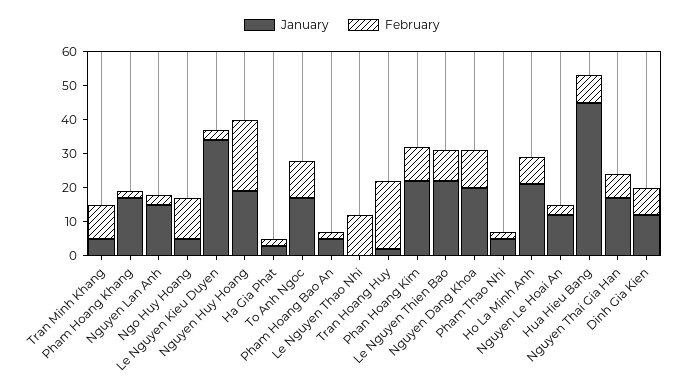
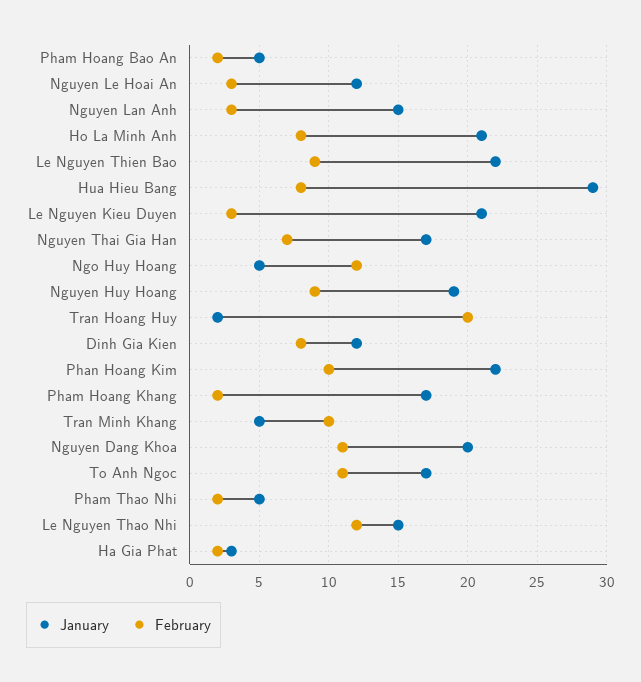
  {
    "January": {
      "Tran Minh Khang": 5,
      "Pham Hoang Khang": 17,
      "Nguyen Lan Anh": 15,
      "Ngo Huy Hoang": 5,
-     "Le Nguyen Kieu Duyen": 35,
+     "Le Nguyen Kieu Duyen": 21,
      "Nguyen Huy Hoang": 19,
      "Ha Gia Phat": 3,
      "To Anh Ngoc": 17,
      "Pham Hoang Bao An": 5,
-     "Le Nguyen Thao Nhi": 0,
+     "Le Nguyen Thao Nhi": 15,
      "Tran Hoang Huy": 2,
      "Phan Hoang Kim": 22,
      "Le Nguyen Thien Bao": 22,
      "Nguyen Dang Khoa": 20,
      "Pham Thao Nhi": 5,
      "Ho La Minh Anh": 21,
      "Nguyen Le Hoai An": 12,
-     "Hua Hieu Bang": 45,
+     "Hua Hieu Bang": 29,
      "Nguyen Thai Gia Han": 17,
      "Dinh Gia Kien": 12
    },
    "February": {
      "Tran Minh Khang": 10,
      "Pham Hoang Khang": 2,
      "Nguyen Lan Anh": 3,
      "Ngo Huy Hoang": 12,
      "Le Nguyen Kieu Duyen": 3,
-     "Nguyen Huy Hoang": 20,
+     "Nguyen Huy Hoang": 9,
      "Ha Gia Phat": 2,
      "To Anh Ngoc": 11,
      "Pham Hoang Bao An": 2,
      "Le Nguyen Thao Nhi": 12,
      "Tran Hoang Huy": 20,
      "Phan Hoang Kim": 10,
      "Le Nguyen Thien Bao": 9,
      "Nguyen Dang Khoa": 11,
      "Pham Thao Nhi": 2,
      "Ho La Minh Anh": 8,
      "Nguyen Le Hoai An": 3,
      "Hua Hieu Bang": 8,
      "Nguyen Thai Gia Han": 7,
      "Dinh Gia Kien": 8
    }
  }

